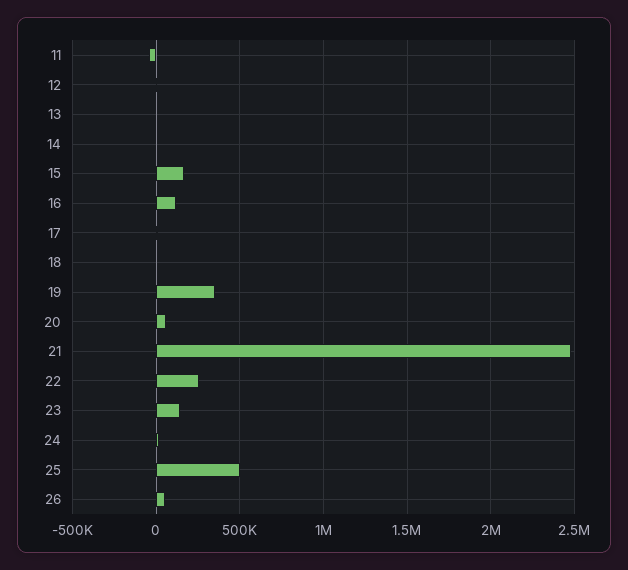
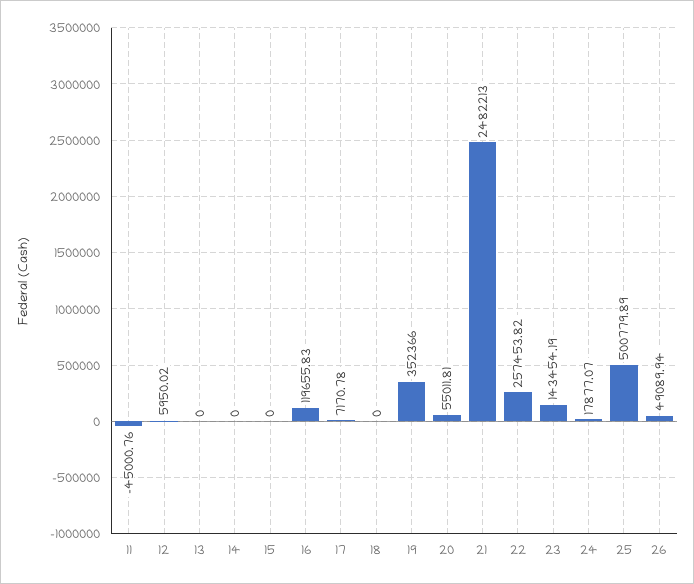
  {
    "11": -45000.76,
    "12": 5950.02,
    "13": 0,
    "14": 0,
-   "15": 150000,
+   "15": 0,
    "16": 119655.83,
    "17": 7170.78,
    "18": 0,
    "19": 352366,
    "20": 55011.81,
    "21": 2482213,
    "22": 257453.82,
    "23": 143454.19,
    "24": 17877.07,
    "25": 500779.89,
    "26": 49089.94
  }

